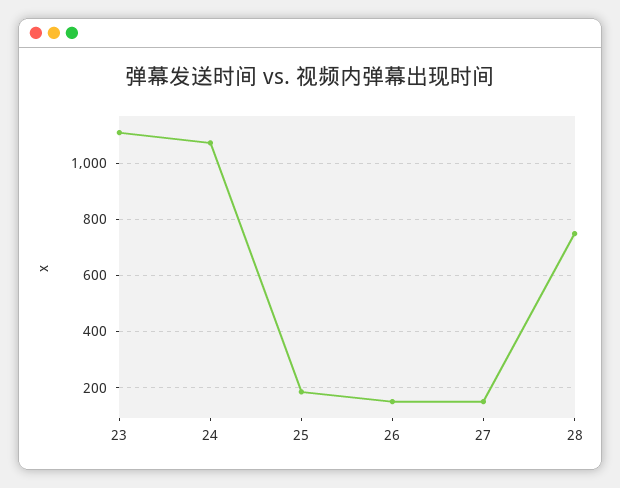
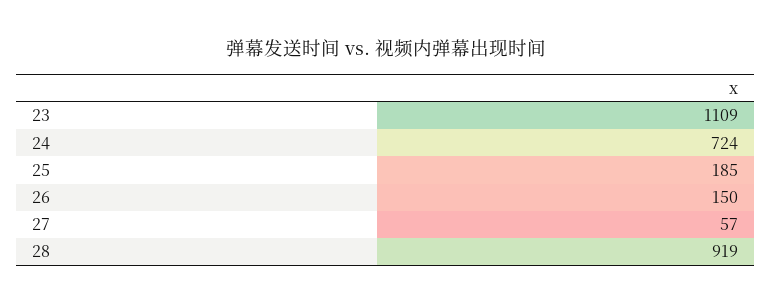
  {
    "23": 1109,
-   "24": 1075,
+   "24": 724,
    "25": 185,
    "26": 150,
-   "27": 150,
+   "27": 57,
-   "28": 750
+   "28": 919
  }

